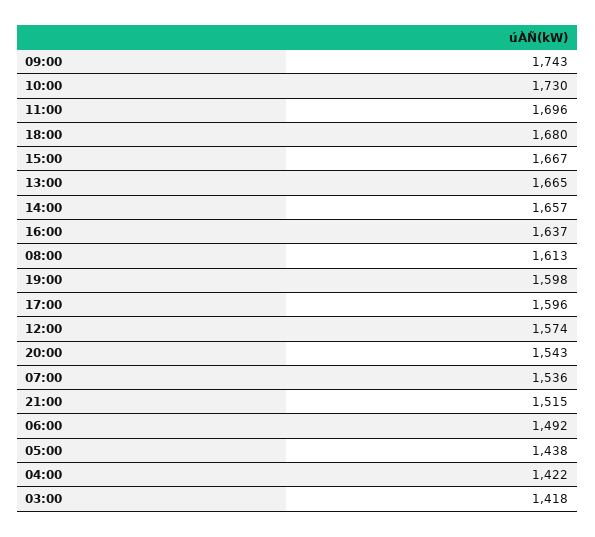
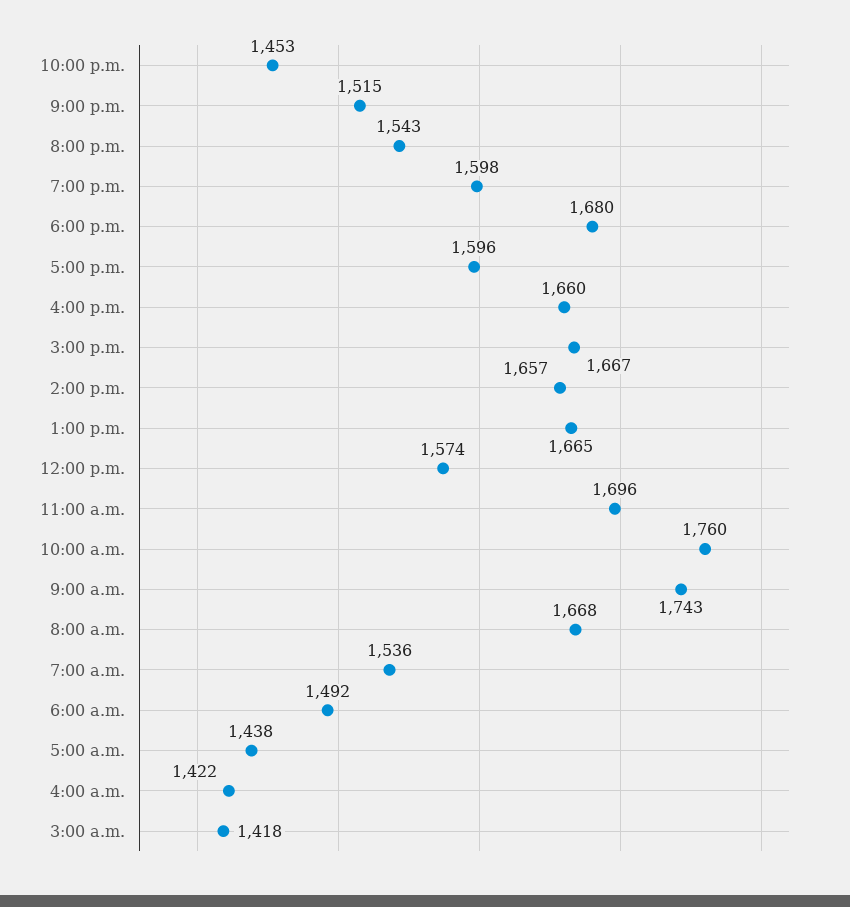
  {
    "09:00": 1743,
-   "10:00": 1730,
+   "10:00": 1760,
    "11:00": 1696,
    "18:00": 1680,
    "15:00": 1667,
    "13:00": 1665,
    "14:00": 1657,
-   "16:00": 1637,
+   "16:00": 1660,
-   "08:00": 1613,
+   "08:00": 1668,
    "19:00": 1598,
    "17:00": 1596,
    "12:00": 1574,
    "20:00": 1543,
    "07:00": 1536,
    "21:00": 1515,
    "06:00": 1492,
    "05:00": 1438,
    "04:00": 1422,
-   "03:00": 1418
+   "03:00": 1418,
+   "10:00 p.m.": 1453
  }

